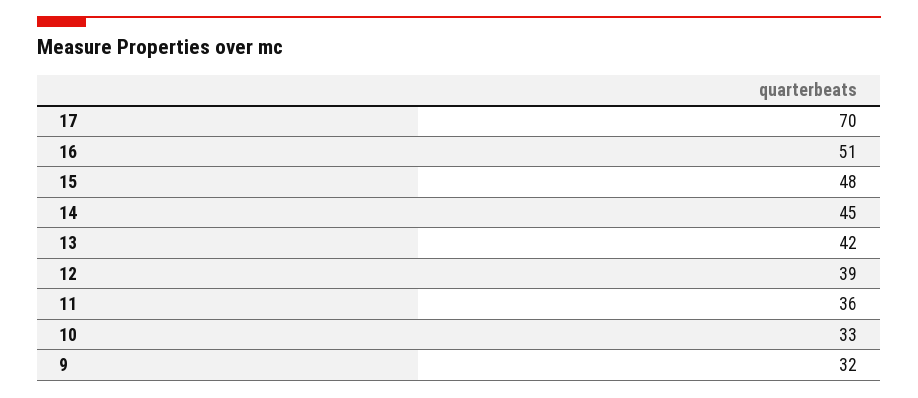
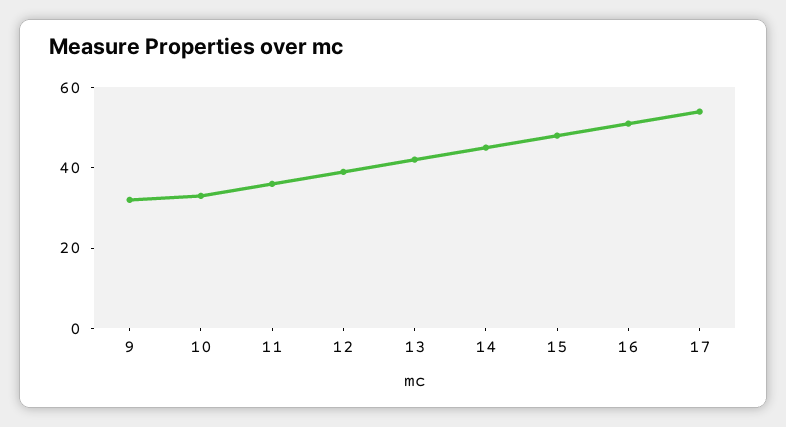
  {
-   "17": 70,
+   "17": 55,
    "16": 51,
    "15": 48,
    "14": 45,
    "13": 42,
    "12": 39,
    "11": 36,
    "10": 33,
    "9": 32
  }

